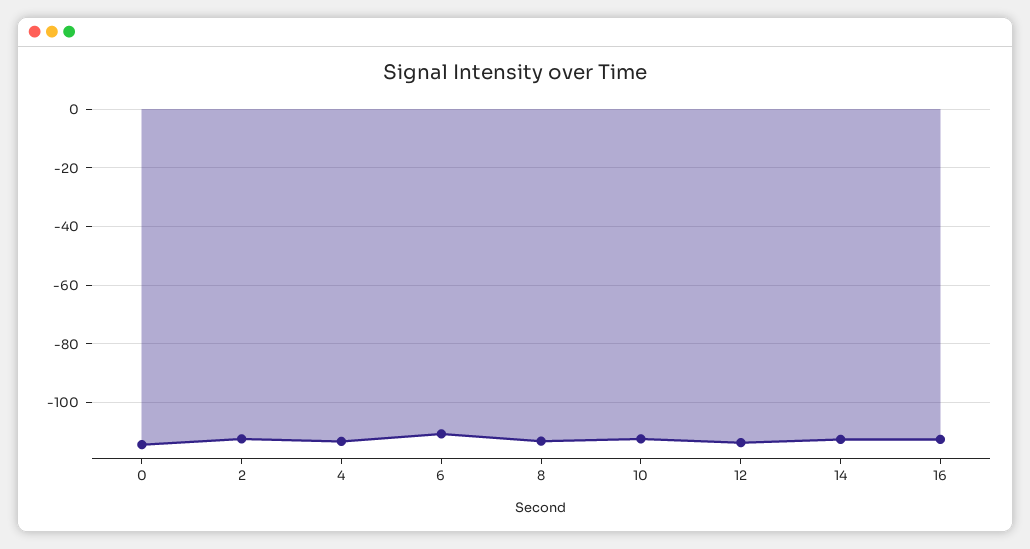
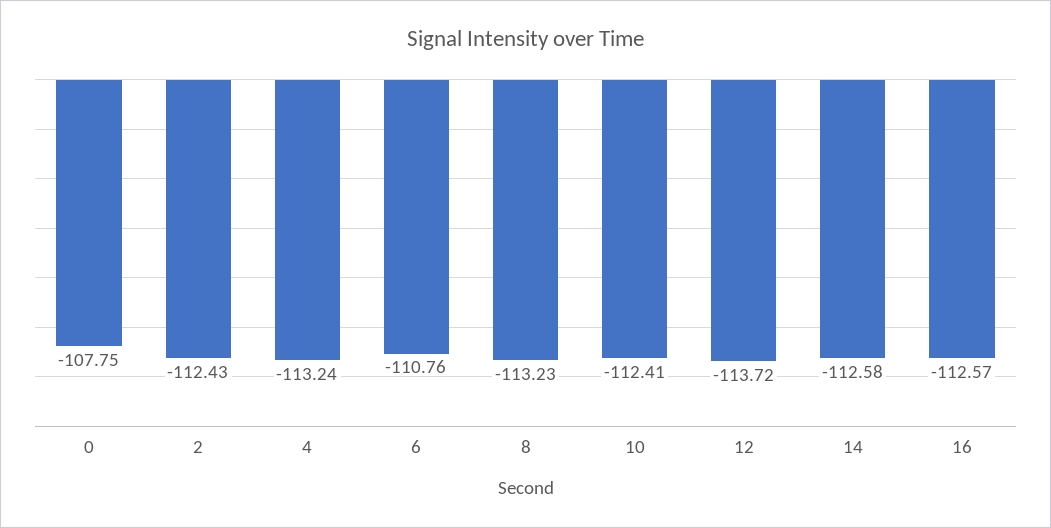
  {
-   "0": -115,
+   "0": -107.75,
    "2": -112.43,
    "4": -113.24,
    "6": -110.76,
    "8": -113.23,
    "10": -112.41,
    "12": -113.72,
    "14": -112.58,
    "16": -112.57
  }

